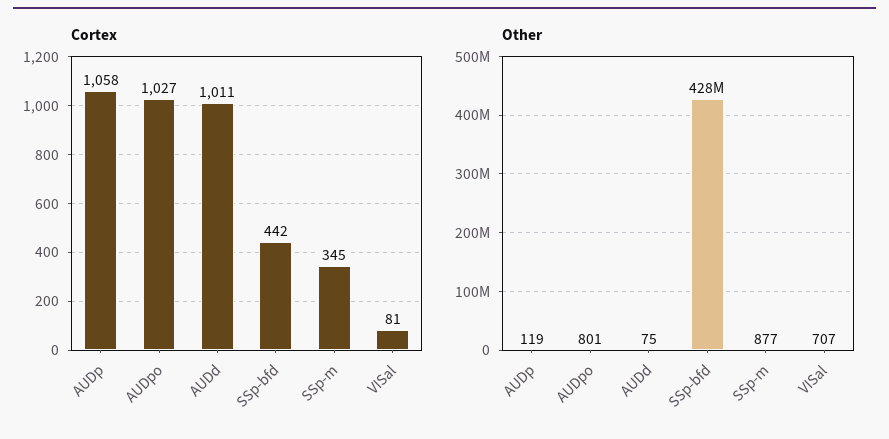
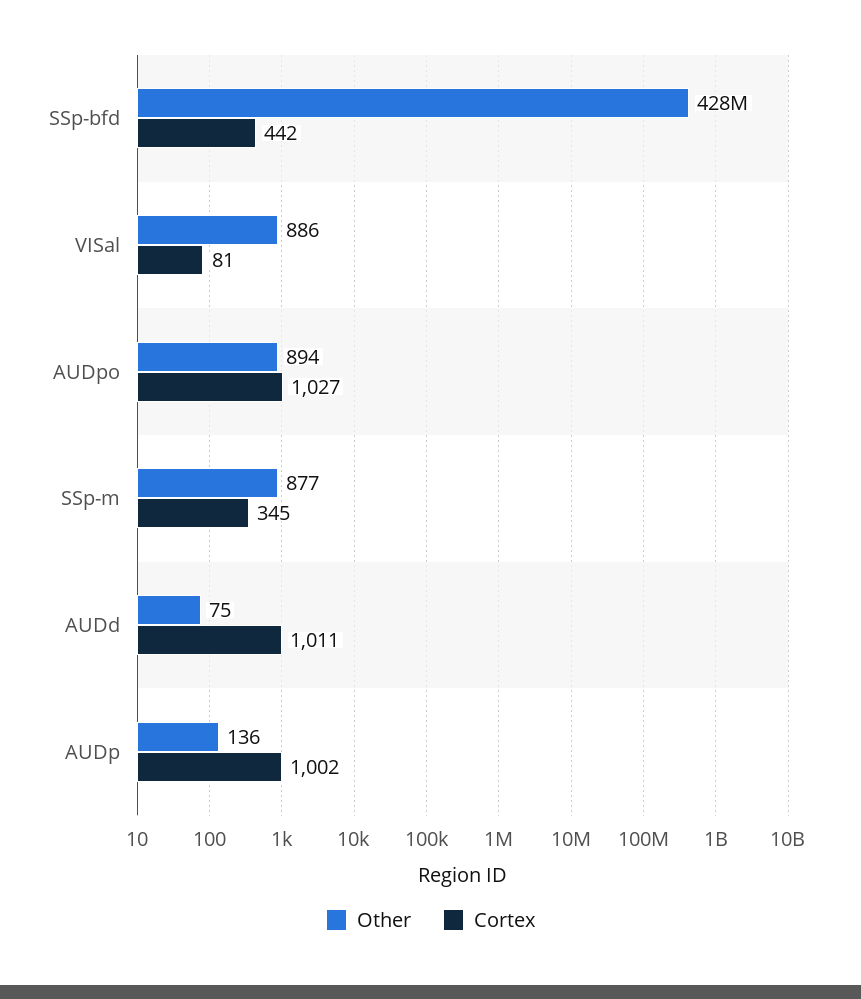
  {
    "Cortex": {
-     "AUDp": 1058,
+     "AUDp": 1002,
      "AUDpo": 1027,
      "AUDd": 1011,
      "SSp-bfd": 442,
      "SSp-m": 345,
      "VISal": 81
    },
    "Other": {
-     "AUDp": 119,
+     "AUDp": 136,
-     "AUDpo": 801,
+     "AUDpo": 894,
      "AUDd": 75,
      "SSp-bfd": 428000000,
      "SSp-m": 877,
-     "VISal": 707
+     "VISal": 886
    }
  }

